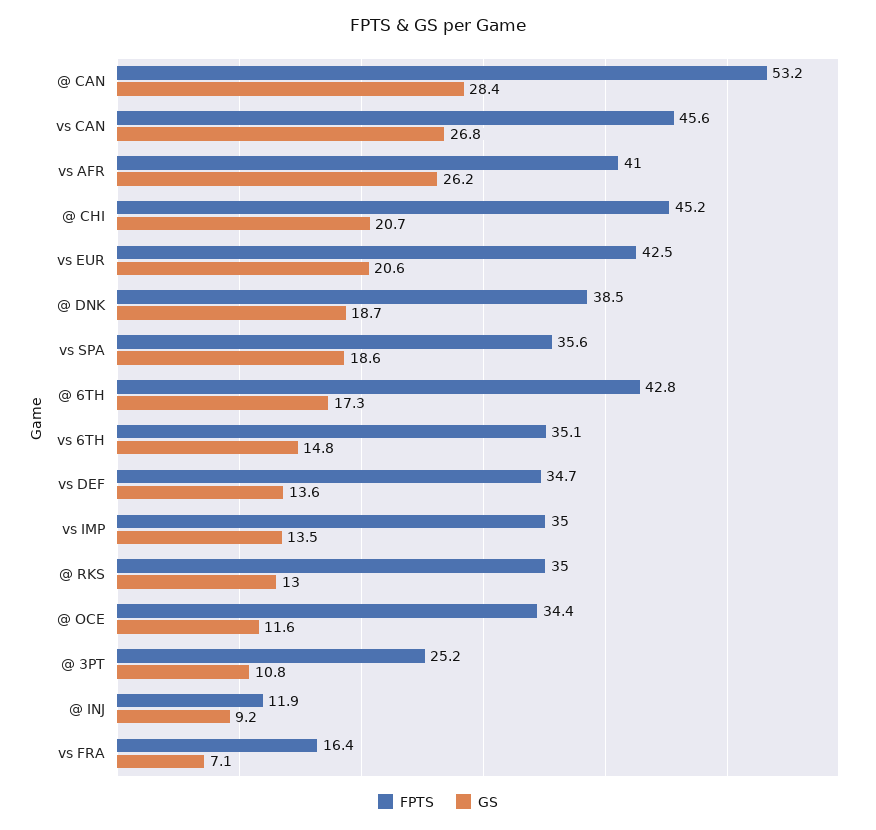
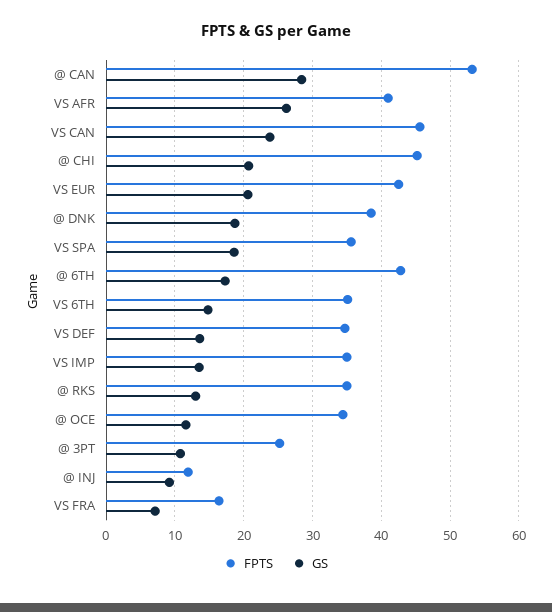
  {
    "FPTS": {
      "@ CAN": 53.2,
      "vs CAN": 45.6,
      "vs AFR": 41,
      "@ CHI": 45.2,
      "vs EUR": 42.5,
      "@ DNK": 38.5,
      "vs SPA": 35.6,
      "@ 6TH": 42.8,
      "vs 6TH": 35.1,
      "vs DEF": 34.7,
      "vs IMP": 35,
      "@ RKS": 35,
      "@ OCE": 34.4,
      "@ 3PT": 25.2,
      "@ INJ": 11.9,
      "vs FRA": 16.4
    },
    "GS": {
      "@ CAN": 28.4,
-     "vs CAN": 26.8,
+     "vs CAN": 24,
      "vs AFR": 26.2,
      "@ CHI": 20.7,
      "vs EUR": 20.6,
      "@ DNK": 18.7,
      "vs SPA": 18.6,
      "@ 6TH": 17.3,
      "vs 6TH": 14.8,
      "vs DEF": 13.6,
      "vs IMP": 13.5,
      "@ RKS": 13,
      "@ OCE": 11.6,
      "@ 3PT": 10.8,
      "@ INJ": 9.2,
      "vs FRA": 7.1
    }
  }

